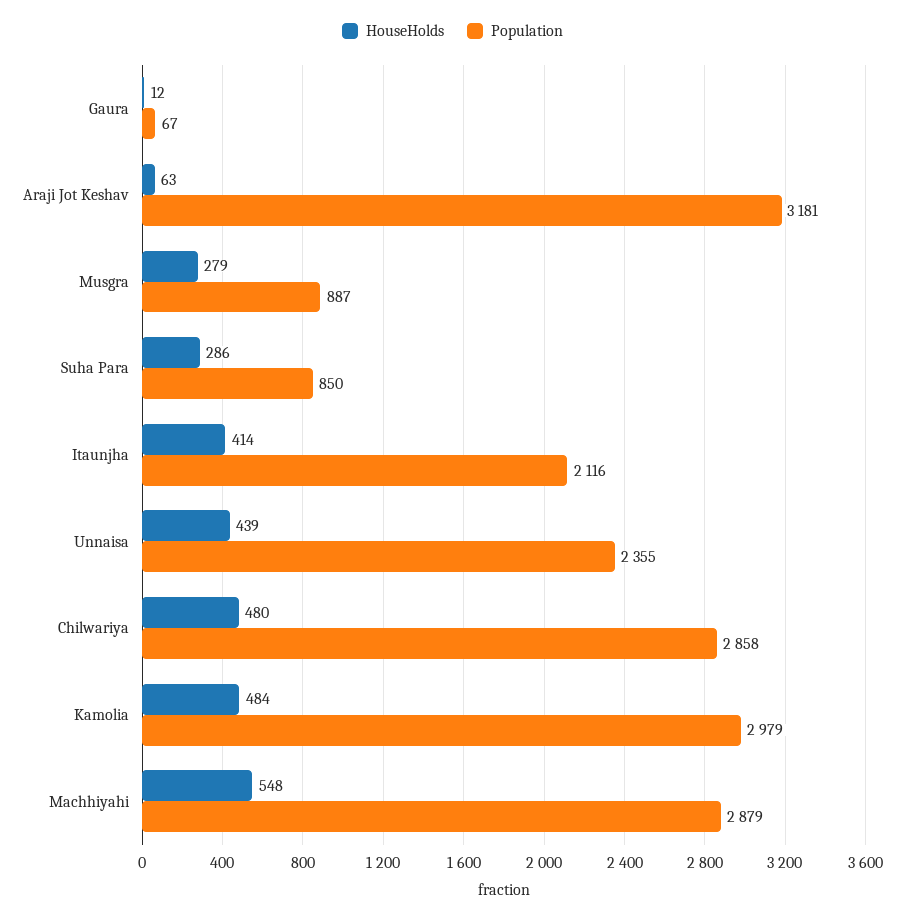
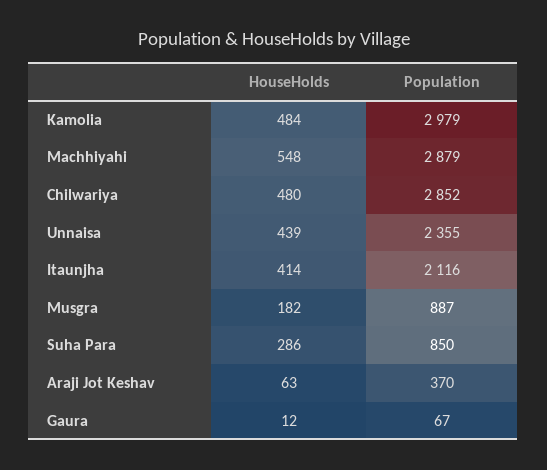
  {
    "HouseHolds": {
      "Gaura": 12,
      "Araji Jot Keshav": 63,
-     "Musgra": 279,
+     "Musgra": 182,
      "Suha Para": 286,
      "Itaunjha": 414,
      "Unnaisa": 439,
      "Chilwariya": 480,
      "Kamolia": 484,
      "Machhiyahi": 548
    },
    "Population": {
      "Gaura": 67,
-     "Araji Jot Keshav": 3181,
+     "Araji Jot Keshav": 370,
      "Musgra": 887,
      "Suha Para": 850,
      "Itaunjha": 2116,
      "Unnaisa": 2355,
-     "Chilwariya": 2858,
+     "Chilwariya": 2852,
      "Kamolia": 2979,
      "Machhiyahi": 2879
    }
  }

